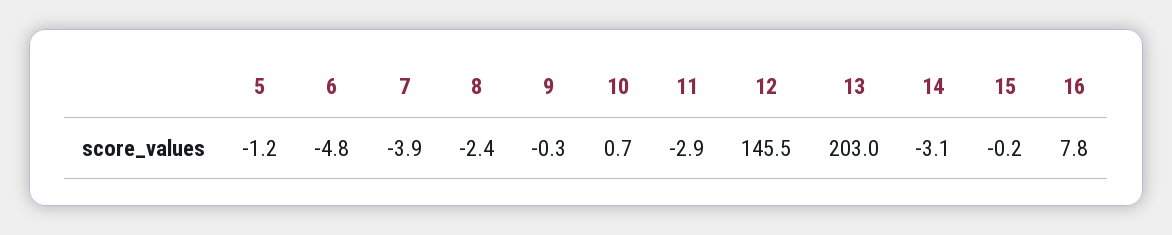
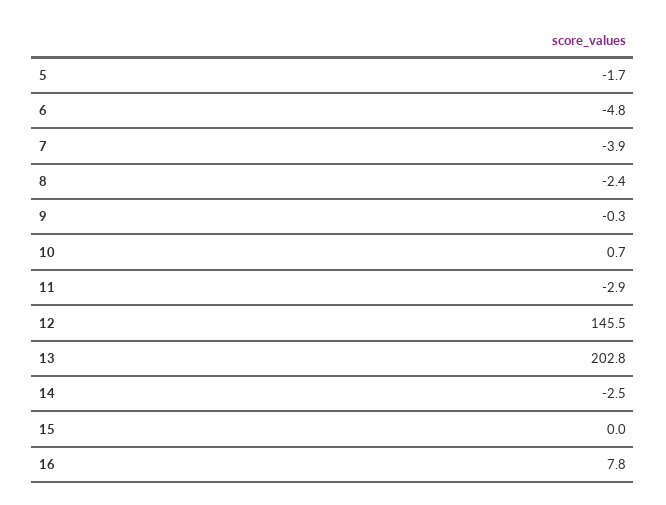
  {
-   "5": -1.2,
+   "5": -1.7,
    "6": -4.8,
    "7": -3.9,
    "8": -2.4,
    "9": -0.3,
    "10": 0.7,
    "11": -2.9,
    "12": 145.5,
-   "13": 203,
+   "13": 202.8,
-   "14": -3.1,
+   "14": -2.5,
-   "15": -0.2,
+   "15": 0,
    "16": 7.8
  }

